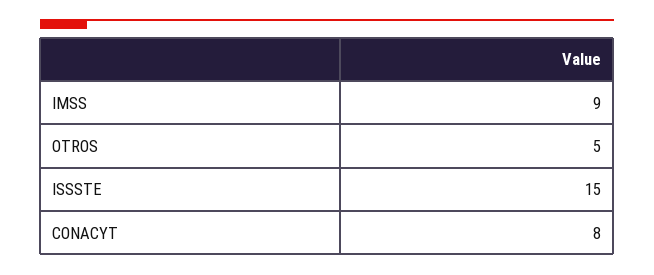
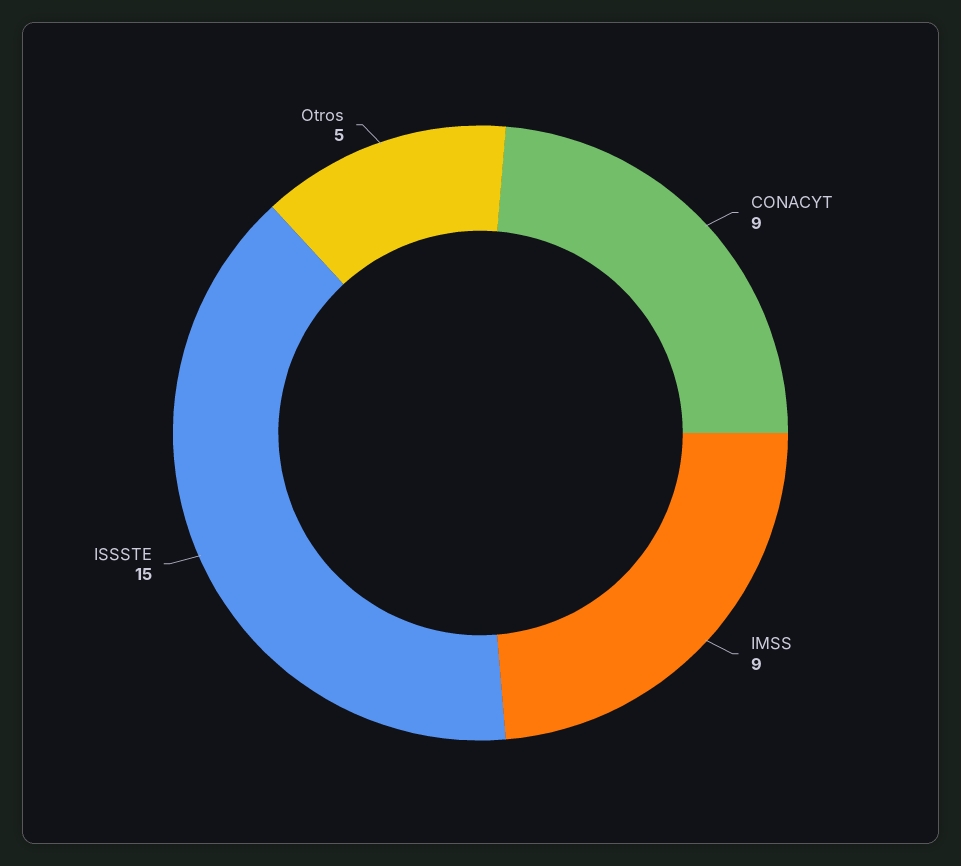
  {
    "IMSS": 9,
    "OTROS": 5,
    "ISSSTE": 15,
-   "CONACYT": 8
+   "CONACYT": 9
  }

